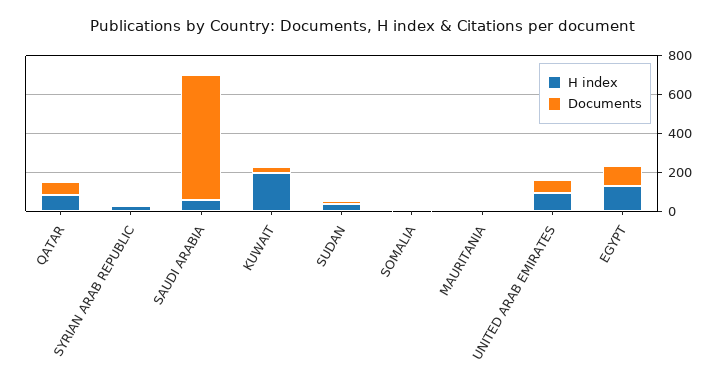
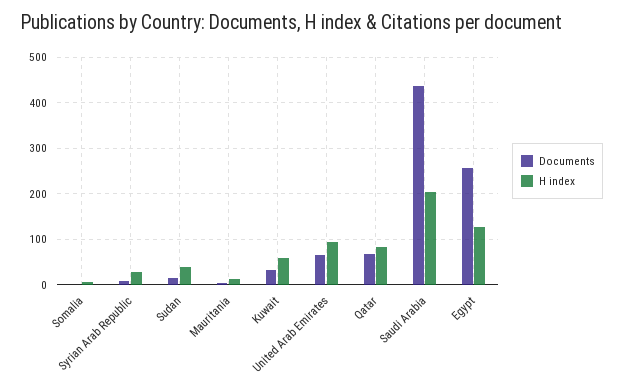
  {
    "H index": {
      "QATAR": 80,
      "SYRIAN ARAB REPUBLIC": 20,
-     "SAUDI ARABIA": 50,
+     "SAUDI ARABIA": 200,
-     "KUWAIT": 200,
+     "KUWAIT": 60,
      "SUDAN": 40,
      "SOMALIA": 0,
      "MAURITANIA": 20,
      "UNITED ARAB EMIRATES": 100,
      "EGYPT": 120
    },
    "Documents": {
      "QATAR": 60,
      "SYRIAN ARAB REPUBLIC": 0,
-     "SAUDI ARABIA": 650,
+     "SAUDI ARABIA": 440,
      "KUWAIT": 40,
      "SUDAN": 20,
      "SOMALIA": 0,
      "MAURITANIA": 0,
      "UNITED ARAB EMIRATES": 60,
-     "EGYPT": 100
+     "EGYPT": 260
    }
  }

